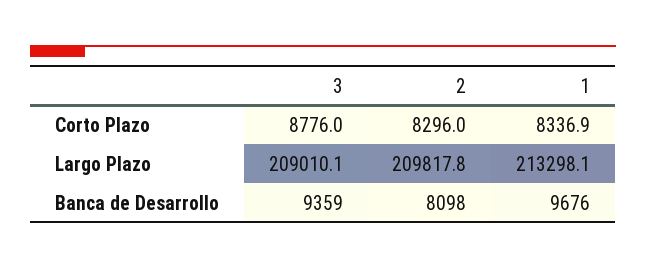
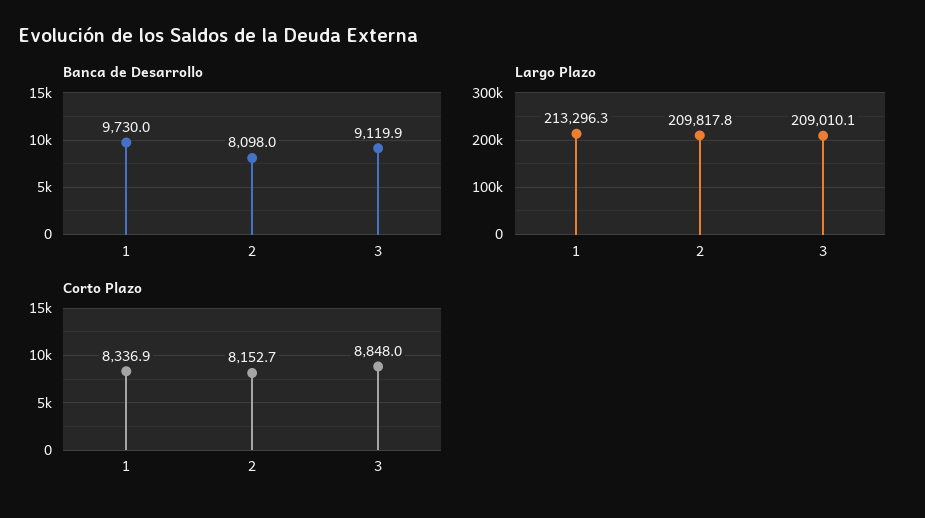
  {
    "Corto Plazo": {
-     "3": 8776,
+     "3": 8848,
-     "2": 8296,
+     "2": 8152.7,
      "1": 8336.9
    },
    "Largo Plazo": {
      "3": 209010.1,
      "2": 209817.8,
-     "1": 213298.1
+     "1": 213296.3
    },
    "Banca de Desarrollo": {
-     "3": 9359,
+     "3": 9119.9,
      "2": 8098,
-     "1": 9676
+     "1": 9730
    }
  }

